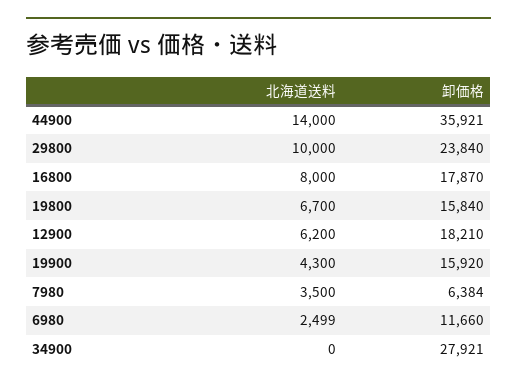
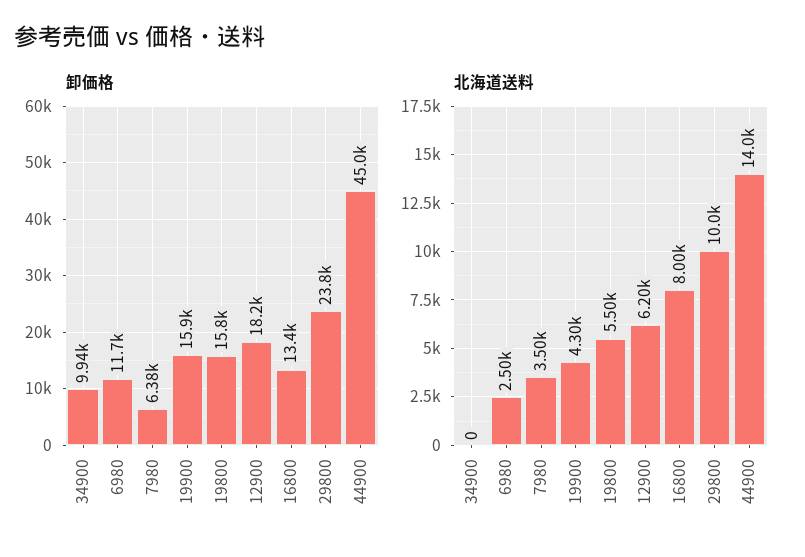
  {
    "北海道送料": {
      "44900": 14000,
      "29800": 10000,
      "16800": 8000,
-     "19800": 6700,
+     "19800": 5500,
      "12900": 6200,
      "19900": 4300,
      "7980": 3500,
      "6980": 2499,
      "34900": 0
    },
    "卸価格": {
-     "44900": 35921,
+     "44900": 45000,
      "29800": 23840,
-     "16800": 17870,
+     "16800": 13400,
      "19800": 15840,
      "12900": 18210,
      "19900": 15920,
      "7980": 6384,
      "6980": 11660,
-     "34900": 27921
+     "34900": 9940
    }
  }

